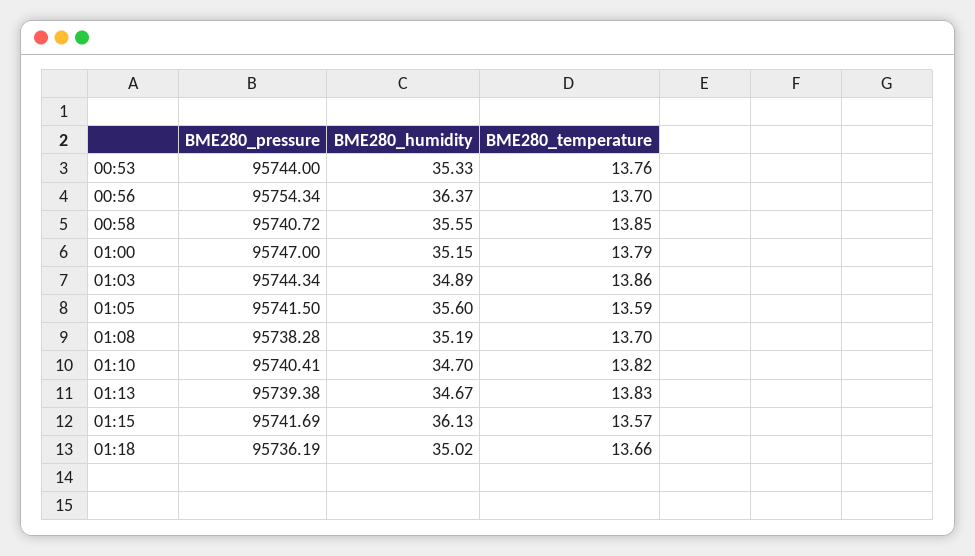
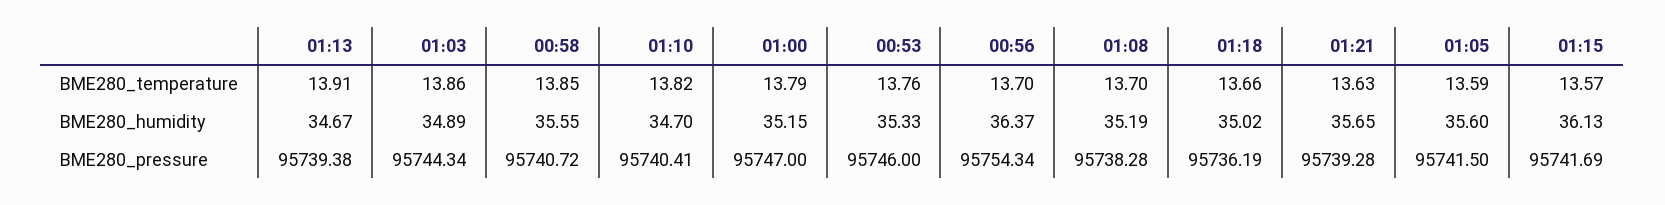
  {
    "BME280_pressure": {
-     "00:53": 95744,
+     "00:53": 95746,
      "00:56": 95754.34,
      "00:58": 95740.72,
      "01:00": 95747,
      "01:03": 95744.34,
      "01:05": 95741.5,
      "01:08": 95738.28,
      "01:10": 95740.41,
      "01:13": 95739.38,
      "01:15": 95741.69,
-     "01:18": 95736.19
+     "01:18": 95736.19,
+     "01:21": 95739.28
    },
    "BME280_humidity": {
      "00:53": 35.33,
      "00:56": 36.37,
      "00:58": 35.55,
      "01:00": 35.15,
      "01:03": 34.89,
      "01:05": 35.6,
      "01:08": 35.19,
      "01:10": 34.7,
      "01:13": 34.67,
      "01:15": 36.13,
-     "01:18": 35.02
+     "01:18": 35.02,
+     "01:21": 35.65
    },
    "BME280_temperature": {
      "00:53": 13.76,
      "00:56": 13.7,
      "00:58": 13.85,
      "01:00": 13.79,
      "01:03": 13.86,
      "01:05": 13.59,
      "01:08": 13.7,
      "01:10": 13.82,
-     "01:13": 13.83,
+     "01:13": 13.91,
      "01:15": 13.57,
-     "01:18": 13.66
+     "01:18": 13.66,
+     "01:21": 13.63
    }
  }

